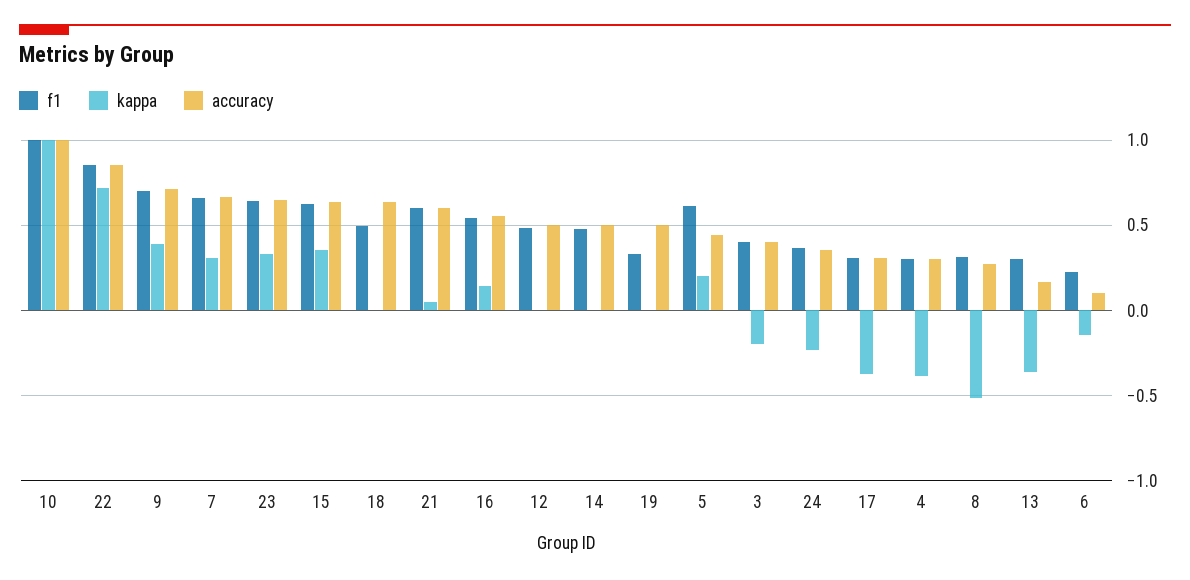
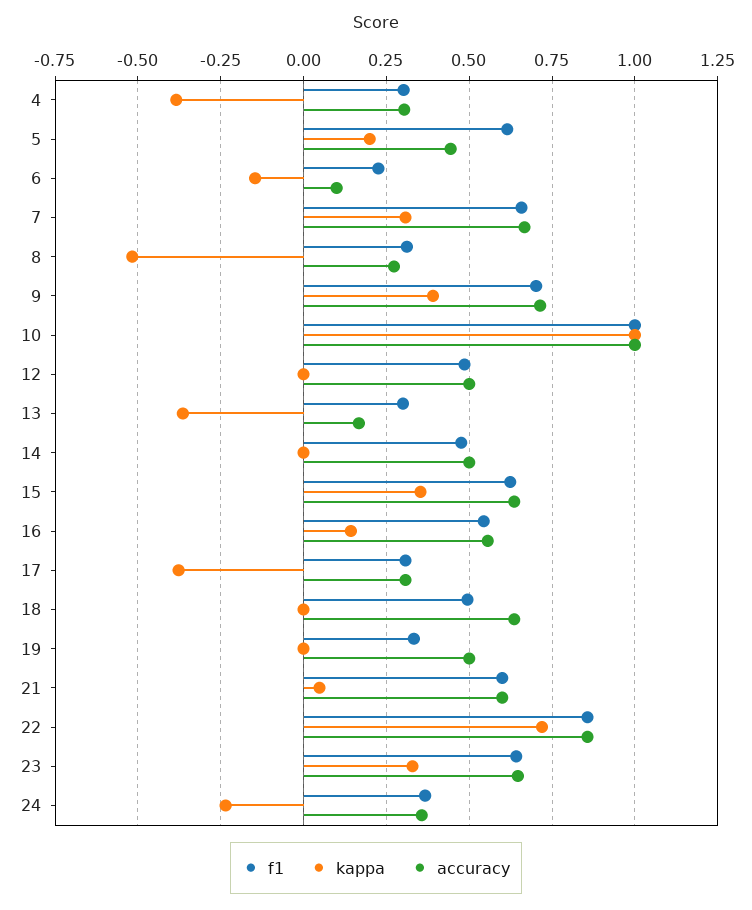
  {
    "f1": {
      "10": 1,
      "22": 0.85,
      "9": 0.7,
      "7": 0.65,
      "23": 0.65,
      "15": 0.625,
      "18": 0.5,
      "21": 0.6,
      "16": 0.55,
      "12": 0.475,
      "14": 0.475,
      "19": 0.325,
      "5": 0.625,
-     "3": 0.4,
      "24": 0.375,
      "17": 0.3,
      "4": 0.3,
      "8": 0.3,
      "13": 0.3,
      "6": 0.225
    },
    "kappa": {
      "10": 1,
      "22": 0.725,
      "9": 0.4,
      "7": 0.3,
      "23": 0.325,
      "15": 0.35,
      "18": 0,
      "21": 0.05,
      "16": 0.15,
      "12": 0,
      "14": 0,
      "19": 0,
      "5": 0.2,
-     "3": -0.2,
      "24": -0.225,
      "17": -0.375,
      "4": -0.375,
      "8": -0.525,
      "13": -0.375,
      "6": -0.15
    },
    "accuracy": {
      "10": 1,
      "22": 0.85,
      "9": 0.725,
      "7": 0.675,
      "23": 0.65,
      "15": 0.625,
      "18": 0.625,
      "21": 0.6,
      "16": 0.55,
      "12": 0.5,
      "14": 0.5,
      "19": 0.5,
      "5": 0.45,
-     "3": 0.4,
      "24": 0.35,
      "17": 0.3,
      "4": 0.3,
      "8": 0.275,
      "13": 0.175,
      "6": 0.1
    }
  }

